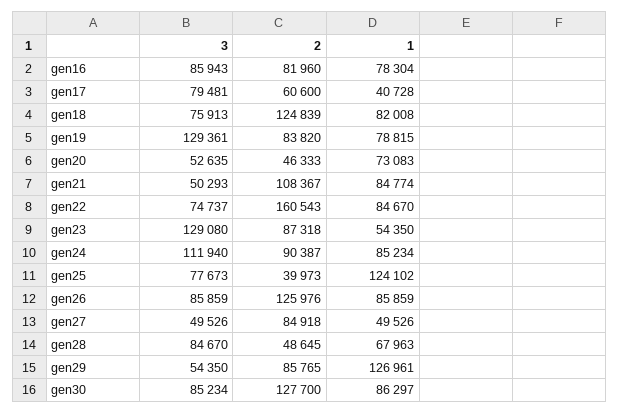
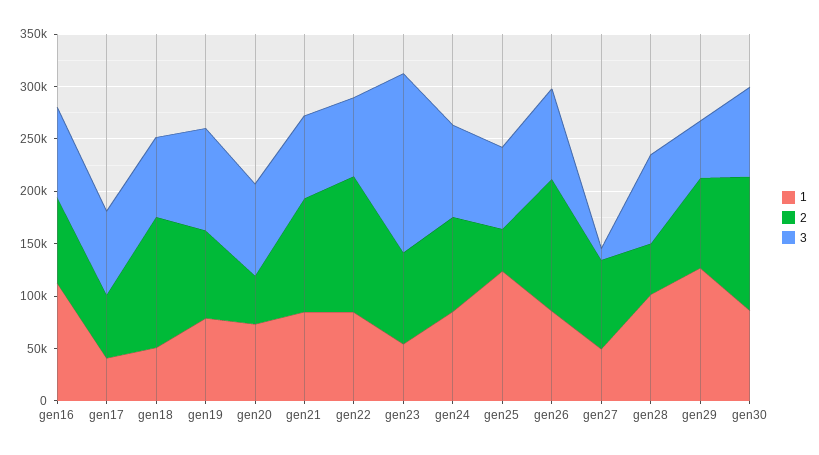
  {
    "3": {
      "gen16": 85943,
      "gen17": 79481,
      "gen18": 75913,
-     "gen19": 129361,
+     "gen19": 100000,
-     "gen20": 52635,
+     "gen20": 90000,
-     "gen21": 50293,
+     "gen21": 80000,
      "gen22": 74737,
-     "gen23": 129080,
+     "gen23": 170000,
-     "gen24": 111940,
+     "gen24": 90000,
      "gen25": 77673,
      "gen26": 85859,
-     "gen27": 49526,
+     "gen27": 10000,
      "gen28": 84670,
      "gen29": 54350,
      "gen30": 85234
    },
    "2": {
      "gen16": 81960,
      "gen17": 60600,
      "gen18": 124839,
      "gen19": 83820,
      "gen20": 46333,
      "gen21": 108367,
-     "gen22": 160543,
+     "gen22": 130000,
      "gen23": 87318,
      "gen24": 90387,
      "gen25": 39973,
      "gen26": 125976,
      "gen27": 84918,
      "gen28": 48645,
      "gen29": 85765,
      "gen30": 127700
    },
    "1": {
-     "gen16": 78304,
+     "gen16": 110000,
      "gen17": 40728,
-     "gen18": 82008,
+     "gen18": 50000,
      "gen19": 78815,
      "gen20": 73083,
      "gen21": 84774,
      "gen22": 84670,
      "gen23": 54350,
      "gen24": 85234,
      "gen25": 124102,
      "gen26": 85859,
      "gen27": 49526,
-     "gen28": 67963,
+     "gen28": 100000,
      "gen29": 126961,
      "gen30": 86297
    }
  }

